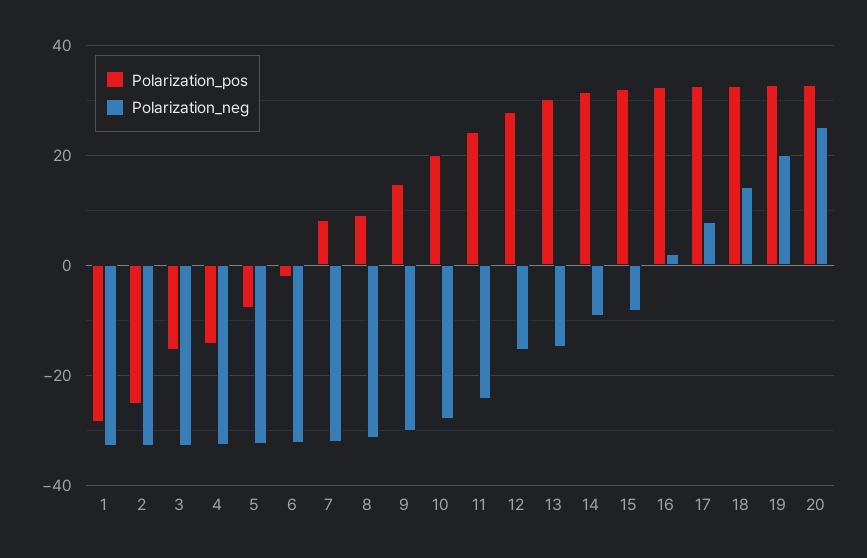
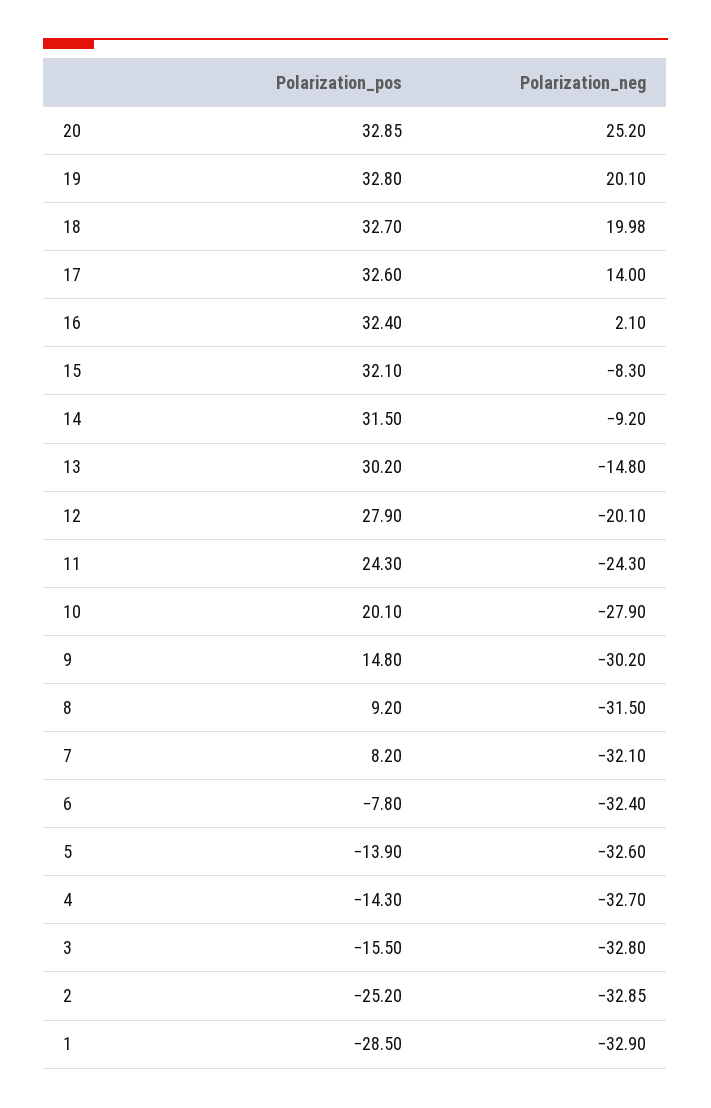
  {
    "Polarization_pos": {
      "1": -28.5,
      "2": -25.2,
      "3": -15.5,
      "4": -14.3,
-     "5": -8,
+     "5": -13.9,
-     "6": -2,
+     "6": -7.8,
      "7": 8.2,
      "8": 9.2,
      "9": 14.8,
      "10": 20.1,
      "11": 24.3,
      "12": 27.9,
      "13": 30.2,
      "14": 31.5,
      "15": 32.1,
      "16": 32.4,
      "17": 32.6,
      "18": 32.7,
      "19": 32.8,
      "20": 32.85
    },
    "Polarization_neg": {
      "1": -32.9,
      "2": -32.85,
      "3": -32.8,
      "4": -32.7,
      "5": -32.6,
      "6": -32.4,
      "7": -32.1,
      "8": -31.5,
      "9": -30.2,
      "10": -27.9,
      "11": -24.3,
-     "12": -16,
+     "12": -20.1,
      "13": -14.8,
      "14": -9.2,
      "15": -8.3,
      "16": 2.1,
-     "17": 8,
+     "17": 14,
-     "18": 14,
+     "18": 19.98,
      "19": 20.1,
      "20": 25.2
    }
  }

